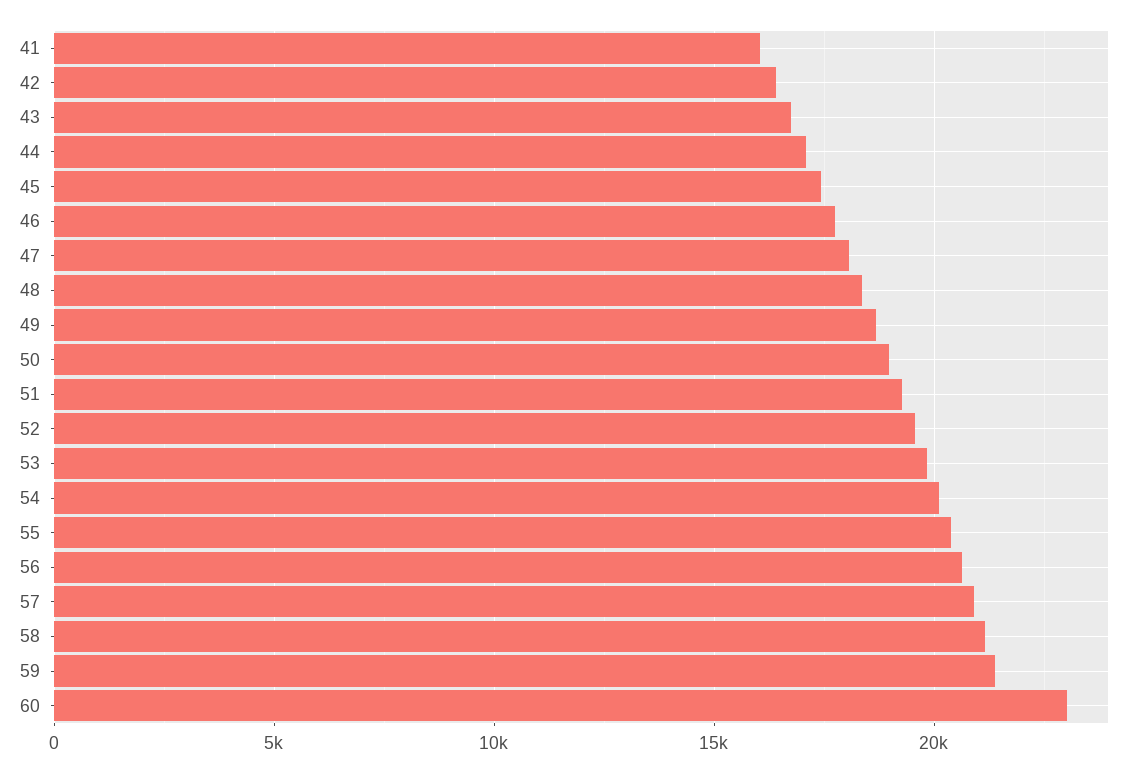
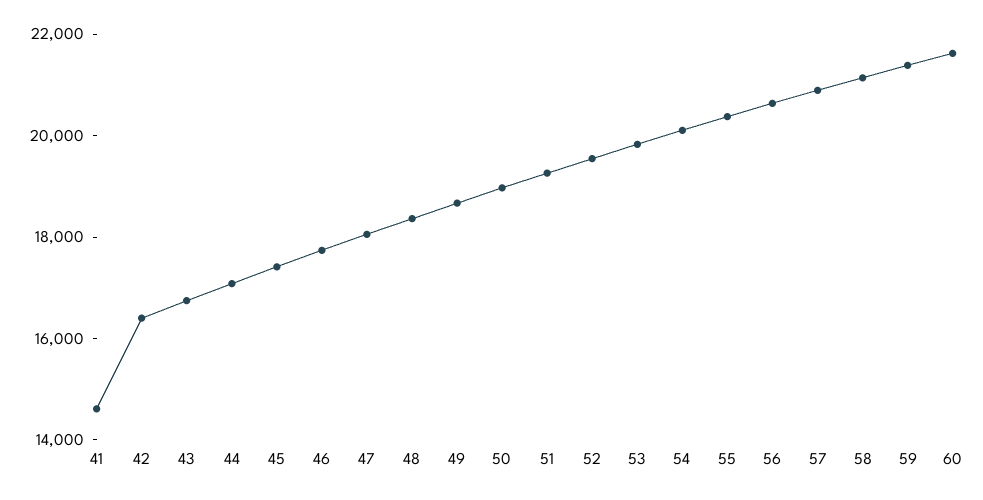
  {
-   "41": 16000,
+   "41": 14500,
    "42": 16500,
    "43": 16500,
    "44": 17000,
    "45": 17500,
    "46": 17500,
    "47": 18000,
    "48": 18500,
    "49": 18500,
    "50": 19000,
    "51": 19500,
    "52": 19500,
    "53": 20000,
    "54": 20000,
    "55": 20500,
    "56": 20500,
    "57": 21000,
    "58": 21000,
    "59": 21500,
-   "60": 23000
+   "60": 21500
  }

